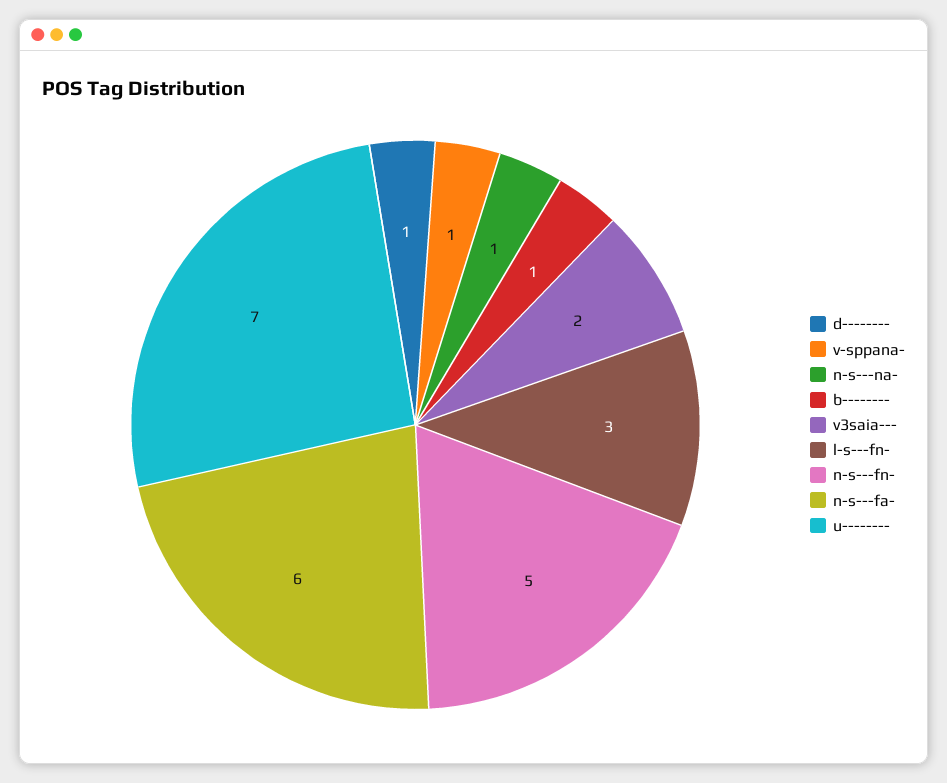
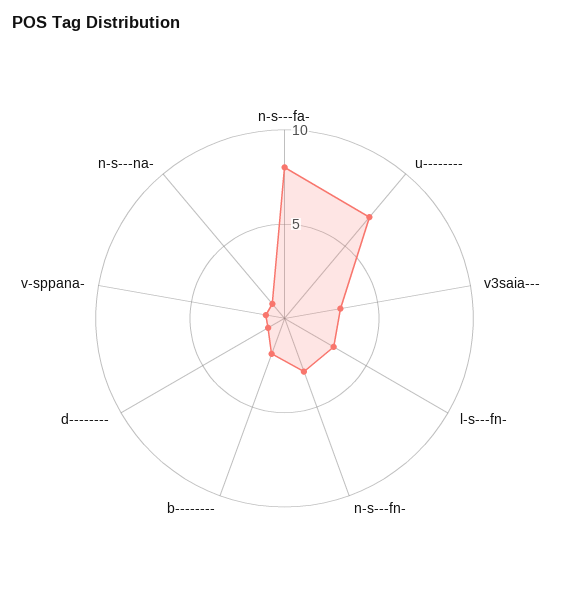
  {
    "d--------": 1,
    "v-sppana-": 1,
    "n-s---na-": 1,
-   "b--------": 1,
+   "b--------": 2,
-   "v3saia---": 2,
+   "v3saia---": 3,
    "l-s---fn-": 3,
-   "n-s---fn-": 5,
+   "n-s---fn-": 3,
-   "n-s---fa-": 6,
+   "n-s---fa-": 8,
    "u--------": 7
  }

